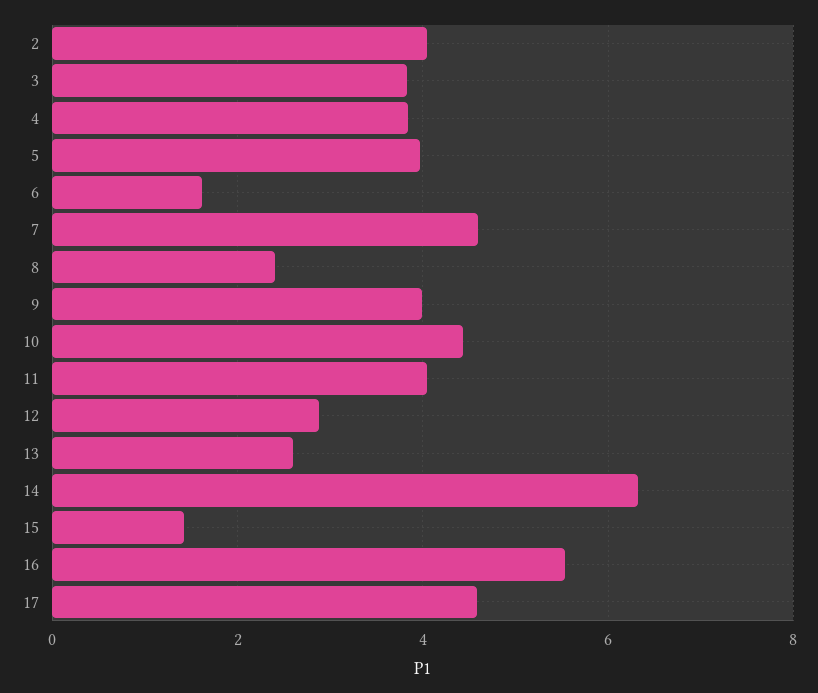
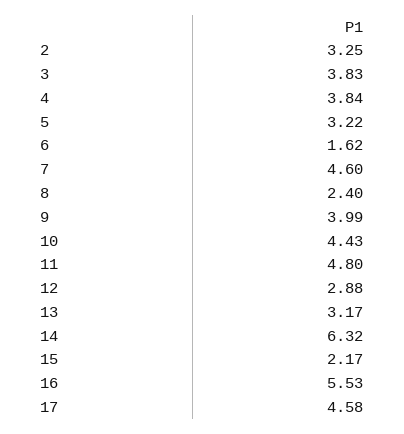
  {
-   "2": 4,
+   "2": 3.25,
    "3": 3.83,
    "4": 3.84,
-   "5": 4,
+   "5": 3.22,
    "6": 1.62,
    "7": 4.6,
    "8": 2.4,
    "9": 3.99,
    "10": 4.43,
-   "11": 4,
+   "11": 4.8,
    "12": 2.88,
-   "13": 2.6,
+   "13": 3.17,
    "14": 6.32,
-   "15": 1.4,
+   "15": 2.17,
    "16": 5.53,
    "17": 4.58
  }

